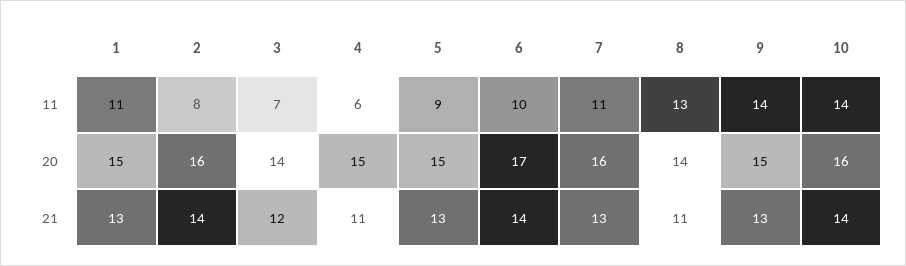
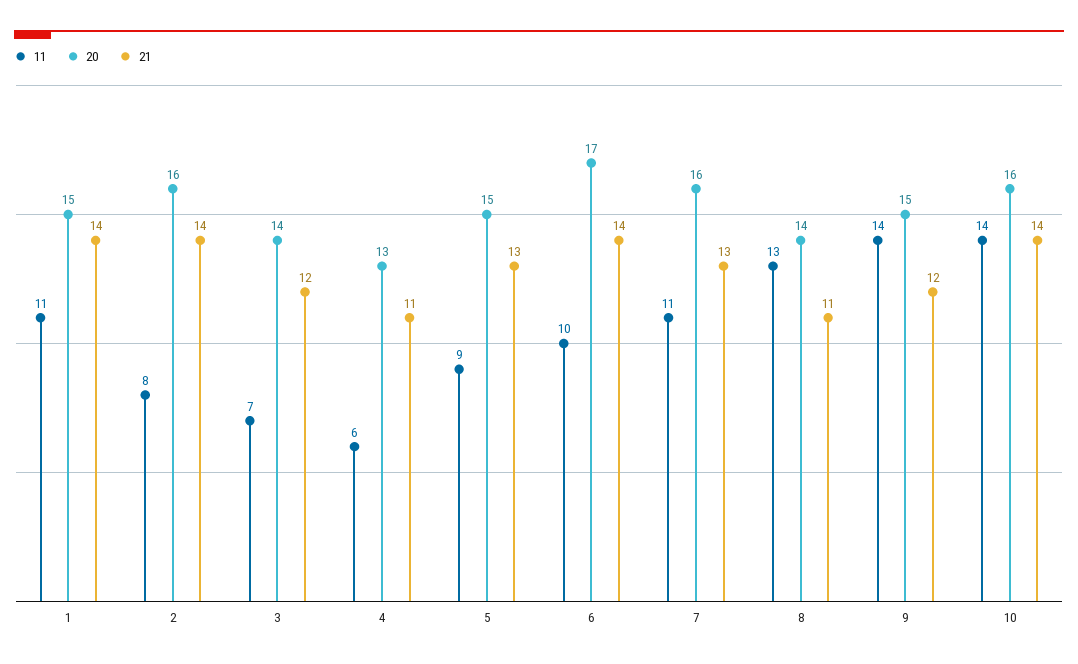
  {
    "11": {
      "1": 11,
      "2": 8,
      "3": 7,
      "4": 6,
      "5": 9,
      "6": 10,
      "7": 11,
      "8": 13,
      "9": 14,
      "10": 14
    },
    "20": {
      "1": 15,
      "2": 16,
      "3": 14,
-     "4": 15,
+     "4": 13,
      "5": 15,
      "6": 17,
      "7": 16,
      "8": 14,
      "9": 15,
      "10": 16
    },
    "21": {
-     "1": 13,
+     "1": 14,
      "2": 14,
      "3": 12,
      "4": 11,
      "5": 13,
      "6": 14,
      "7": 13,
      "8": 11,
-     "9": 13,
+     "9": 12,
      "10": 14
    }
  }

